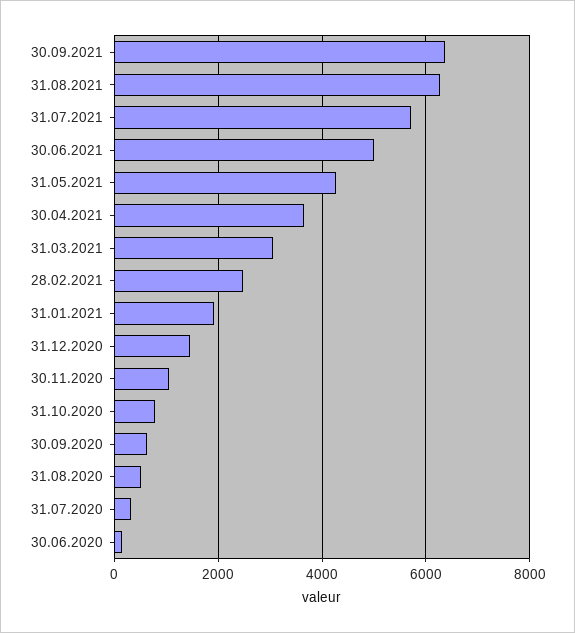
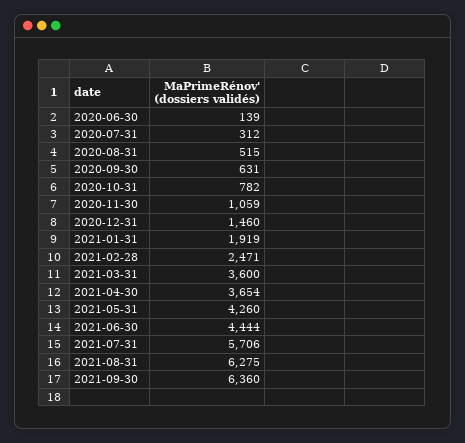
  {
    "30.09.2021": 6360,
    "31.08.2021": 6275,
    "31.07.2021": 5706,
-   "30.06.2021": 5000,
+   "30.06.2021": 4444,
    "31.05.2021": 4260,
    "30.04.2021": 3654,
-   "31.03.2021": 3000,
+   "31.03.2021": 3600,
    "28.02.2021": 2471,
    "31.01.2021": 1919,
    "31.12.2020": 1460,
    "30.11.2020": 1059,
    "31.10.2020": 782,
    "30.09.2020": 631,
    "31.08.2020": 515,
    "31.07.2020": 312,
    "30.06.2020": 139
  }

